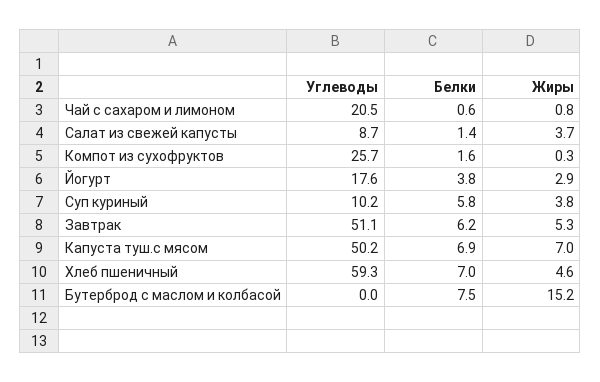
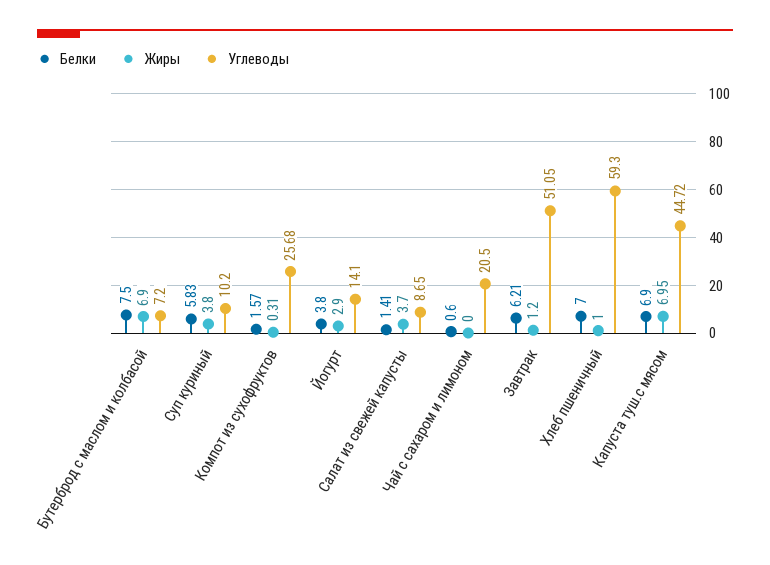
  {
    "Углеводы": {
      "Чай с сахаром и лимоном": 20.5,
      "Салат из свежей капусты": 8.65,
      "Компот из сухофруктов": 25.68,
-     "Йогурт": 17.6,
+     "Йогурт": 14.1,
      "Суп куриный": 10.2,
      "Завтрак": 51.05,
-     "Капуста туш.с мясом": 50.2,
+     "Капуста туш.с мясом": 44.72,
      "Хлеб пшеничный": 59.3,
-     "Бутерброд с маслом и колбасой": 0
+     "Бутерброд с маслом и колбасой": 7.2
    },
    "Белки": {
      "Чай с сахаром и лимоном": 0.6,
      "Салат из свежей капусты": 1.41,
      "Компот из сухофруктов": 1.57,
      "Йогурт": 3.8,
      "Суп куриный": 5.83,
      "Завтрак": 6.21,
      "Капуста туш.с мясом": 6.9,
      "Хлеб пшеничный": 7,
      "Бутерброд с маслом и колбасой": 7.5
    },
    "Жиры": {
-     "Чай с сахаром и лимоном": 0.8,
+     "Чай с сахаром и лимоном": 0,
      "Салат из свежей капусты": 3.7,
      "Компот из сухофруктов": 0.31,
      "Йогурт": 2.9,
      "Суп куриный": 3.8,
-     "Завтрак": 5.3,
+     "Завтрак": 1.2,
      "Капуста туш.с мясом": 6.95,
-     "Хлеб пшеничный": 4.6,
+     "Хлеб пшеничный": 1,
-     "Бутерброд с маслом и колбасой": 15.2
+     "Бутерброд с маслом и колбасой": 6.9
    }
  }

